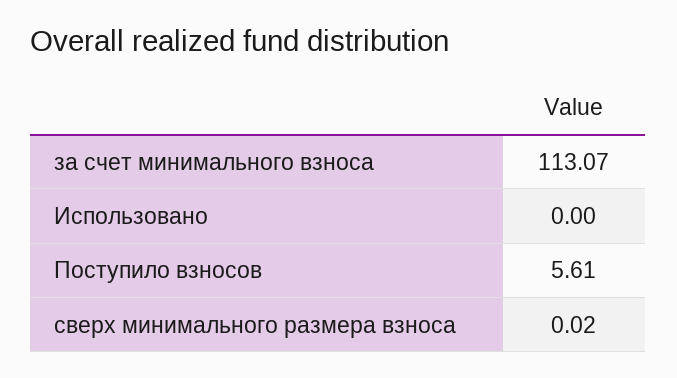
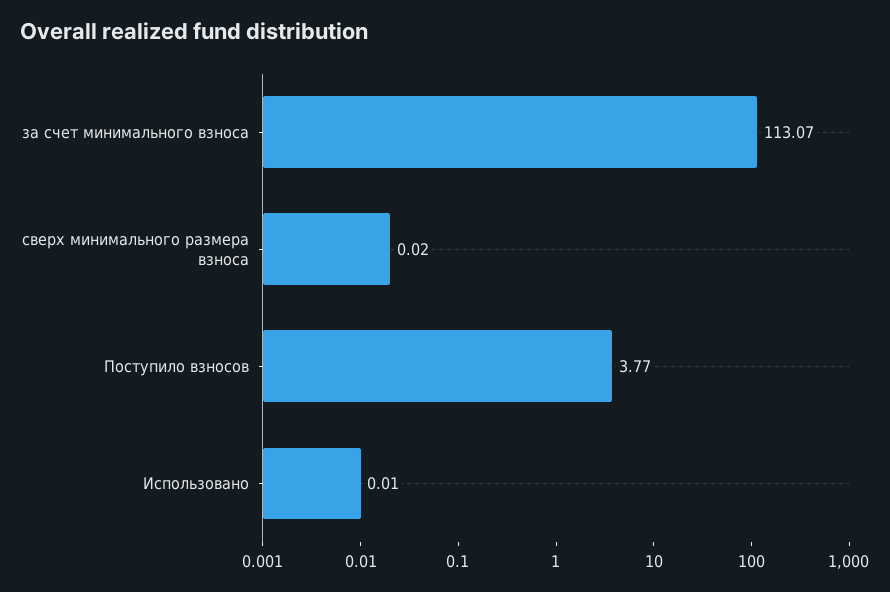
  {
    "за счет минимального взноса": 113.07,
-   "Использовано": 0,
+   "Использовано": 0.01,
-   "Поступило взносов": 5.61,
+   "Поступило взносов": 3.77,
    "сверх минимального размера взноса": 0.02
  }

